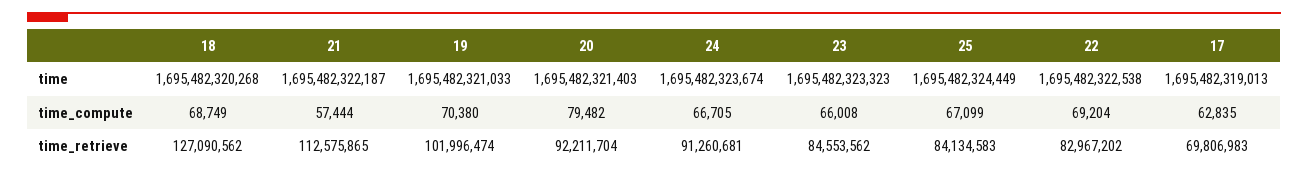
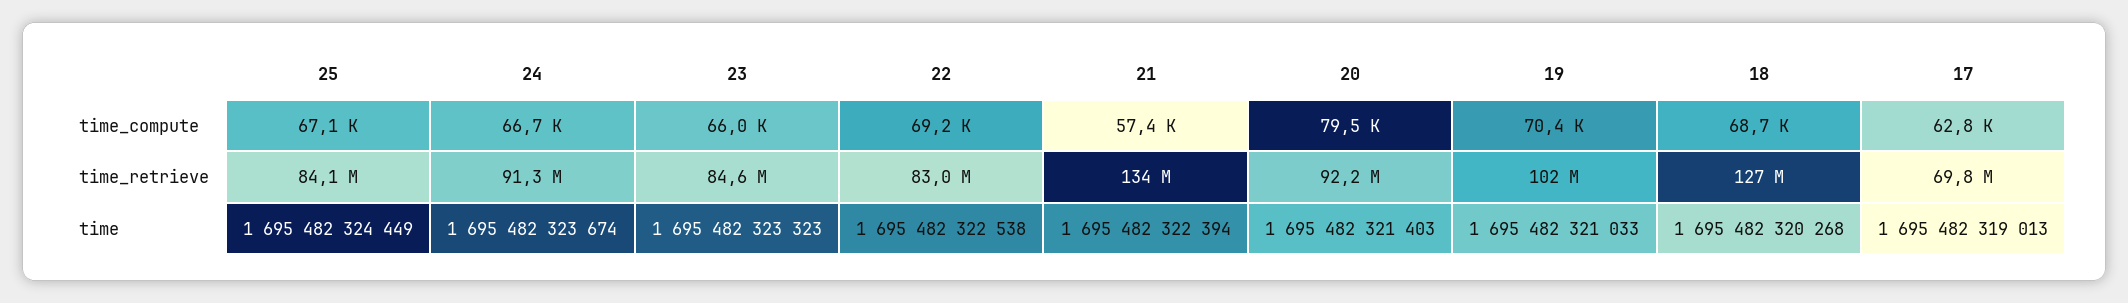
  {
    "18": {
      "time": 1695482320268,
      "time_compute": 68749,
      "time_retrieve": 127090562
    },
    "21": {
-     "time": 1695482322187,
+     "time": 1695482322394,
      "time_compute": 57444,
-     "time_retrieve": 112575865
+     "time_retrieve": 134000000
    },
    "19": {
      "time": 1695482321033,
      "time_compute": 70380,
      "time_retrieve": 101996474
    },
    "20": {
      "time": 1695482321403,
      "time_compute": 79482,
      "time_retrieve": 92211704
    },
    "24": {
      "time": 1695482323674,
      "time_compute": 66705,
      "time_retrieve": 91260681
    },
    "23": {
      "time": 1695482323323,
      "time_compute": 66008,
      "time_retrieve": 84553562
    },
    "25": {
      "time": 1695482324449,
      "time_compute": 67099,
      "time_retrieve": 84134583
    },
    "22": {
      "time": 1695482322538,
      "time_compute": 69204,
      "time_retrieve": 82967202
    },
    "17": {
      "time": 1695482319013,
      "time_compute": 62835,
      "time_retrieve": 69806983
    }
  }

